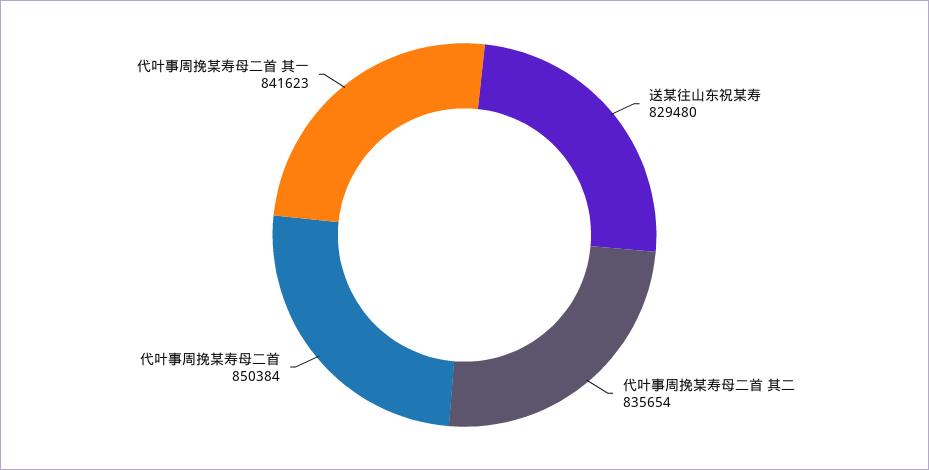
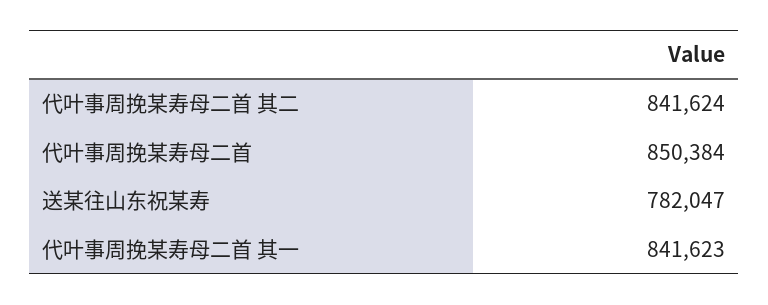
  {
-   "送某往山东祝某寿": 829480,
+   "送某往山东祝某寿": 782047,
-   "代叶事周挽某寿母二首 其二": 835654,
+   "代叶事周挽某寿母二首 其二": 841624,
    "代叶事周挽某寿母二首": 850384,
    "代叶事周挽某寿母二首 其一": 841623
  }

